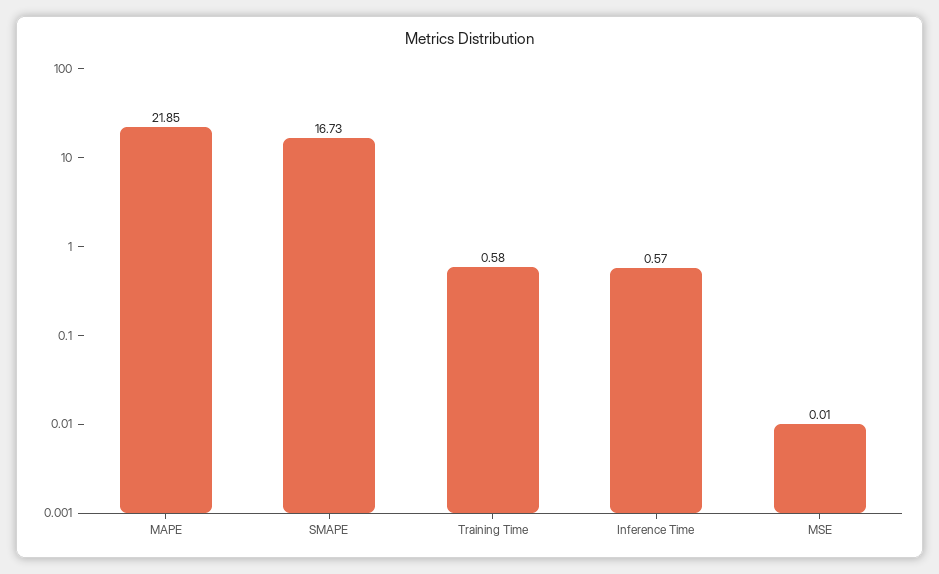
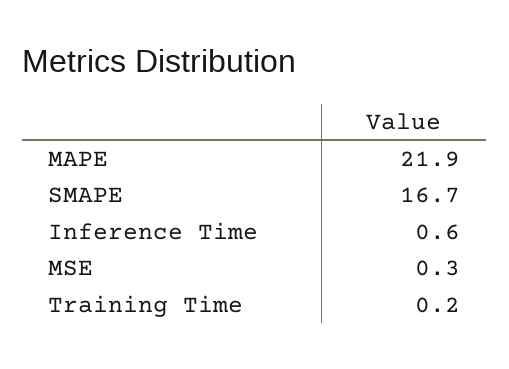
  {
    "MAPE": 21.85,
    "SMAPE": 16.73,
-   "Training Time": 0.58,
+   "Training Time": 0.2,
    "Inference Time": 0.57,
-   "MSE": 0.01
+   "MSE": 0.3
  }

